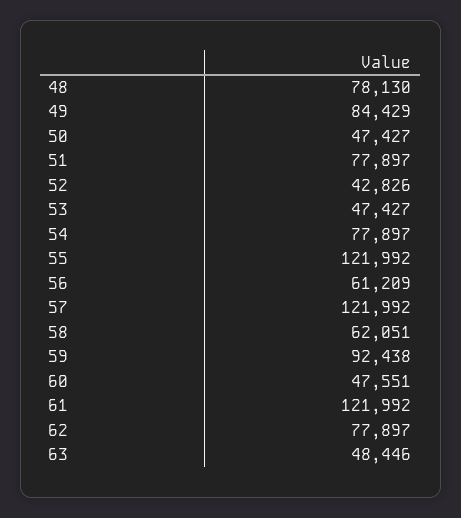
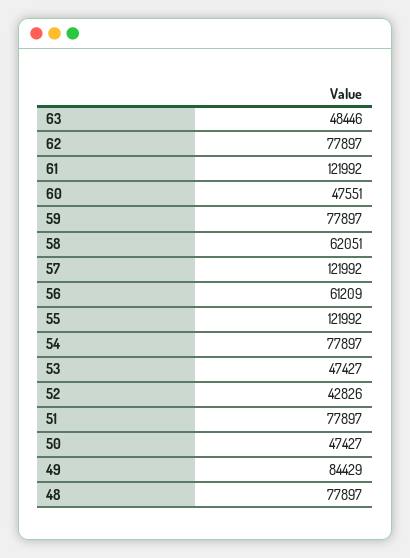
  {
-   "48": 78130,
+   "48": 77897,
    "49": 84429,
    "50": 47427,
    "51": 77897,
    "52": 42826,
    "53": 47427,
    "54": 77897,
    "55": 121992,
    "56": 61209,
    "57": 121992,
    "58": 62051,
-   "59": 92438,
+   "59": 77897,
    "60": 47551,
    "61": 121992,
    "62": 77897,
    "63": 48446
  }

